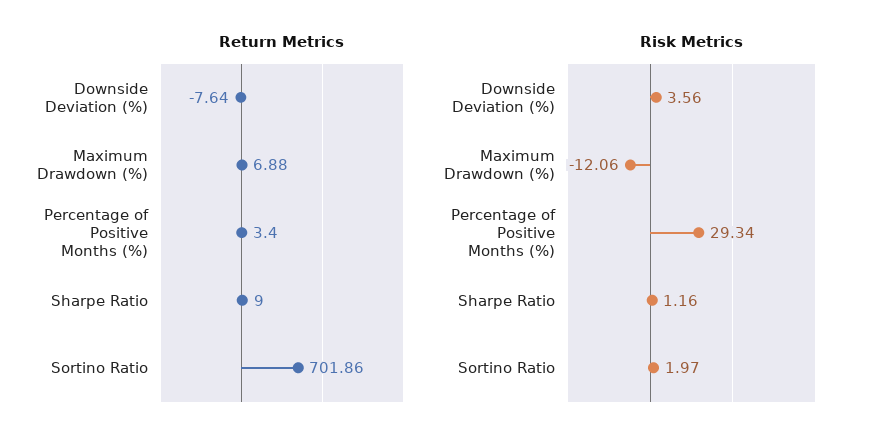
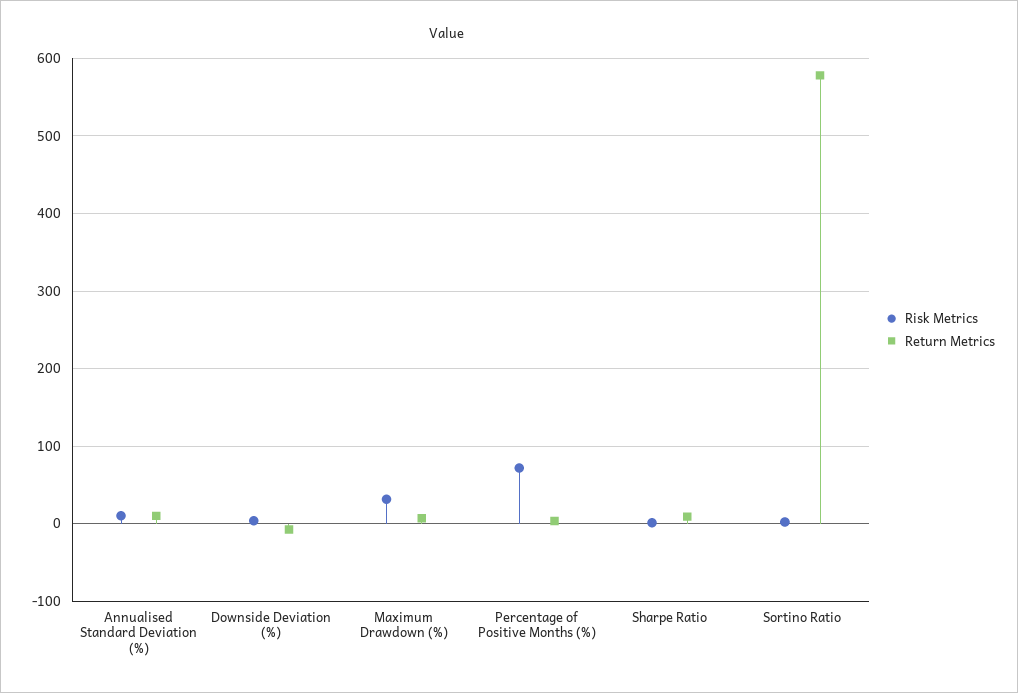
  {
    "Return Metrics": {
      "Downside Deviation (%)": -7.64,
      "Maximum Drawdown (%)": 6.88,
      "Percentage of Positive Months (%)": 3.4,
      "Sharpe Ratio": 9,
-     "Sortino Ratio": 701.86
+     "Sortino Ratio": 580,
+     "Annualised Standard Deviation (%)": 10
    },
    "Risk Metrics": {
      "Downside Deviation (%)": 3.56,
-     "Maximum Drawdown (%)": -12.06,
+     "Maximum Drawdown (%)": 30,
-     "Percentage of Positive Months (%)": 29.34,
+     "Percentage of Positive Months (%)": 70,
      "Sharpe Ratio": 1.16,
-     "Sortino Ratio": 1.97
+     "Sortino Ratio": 1.97,
+     "Annualised Standard Deviation (%)": 10
    }
  }

